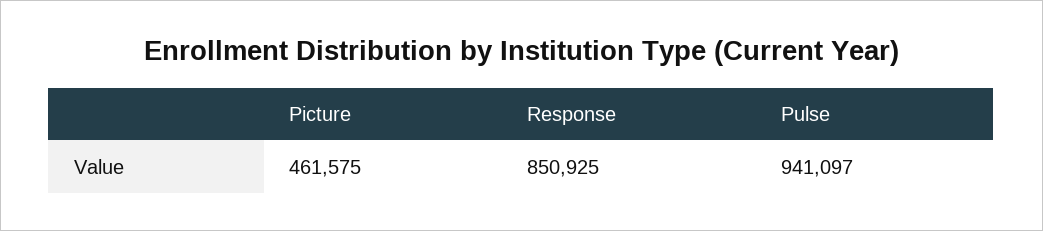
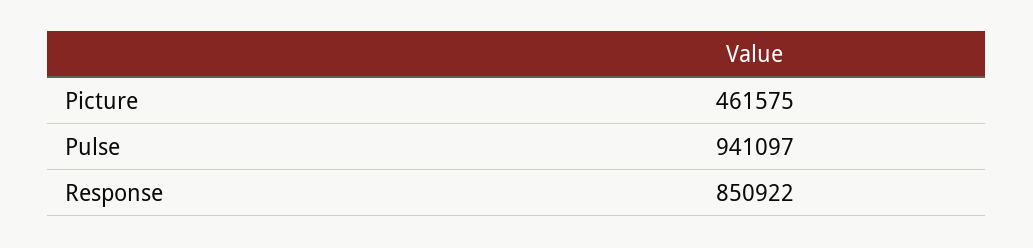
  {
    "Picture": 461575,
-   "Response": 850925,
+   "Response": 850922,
    "Pulse": 941097
  }

